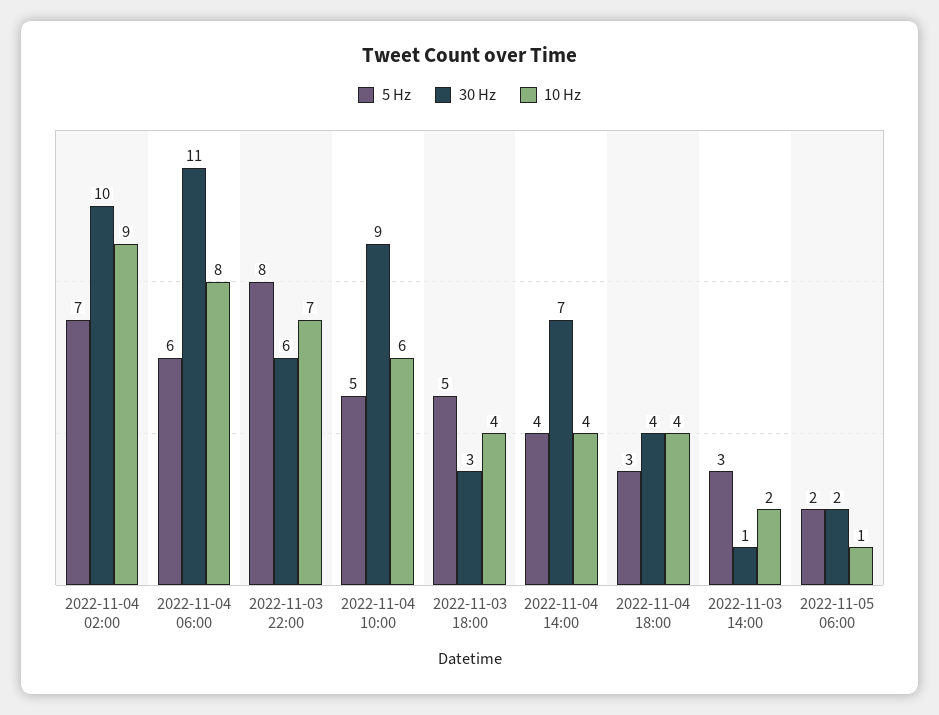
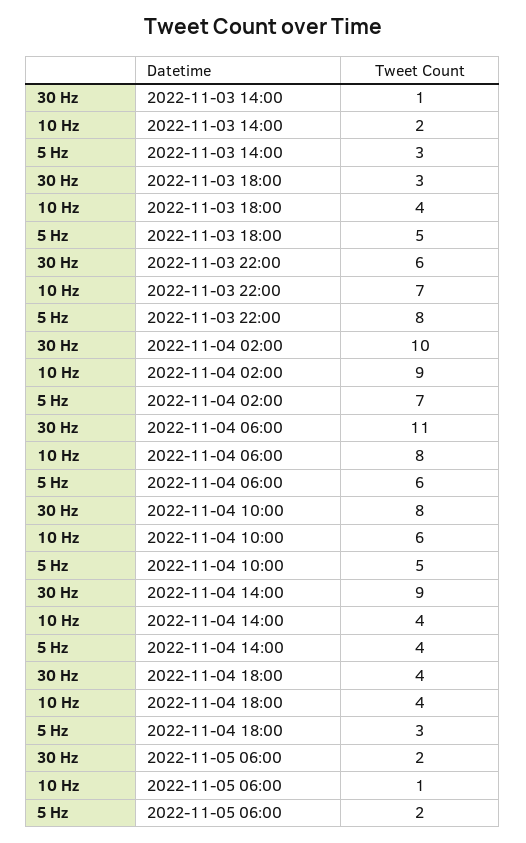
  {
    "5 Hz": {
      "2022-11-04 02:00": 7,
      "2022-11-04 06:00": 6,
      "2022-11-03 22:00": 8,
      "2022-11-04 10:00": 5,
      "2022-11-03 18:00": 5,
      "2022-11-04 14:00": 4,
      "2022-11-04 18:00": 3,
      "2022-11-03 14:00": 3,
      "2022-11-05 06:00": 2
    },
    "30 Hz": {
      "2022-11-04 02:00": 10,
      "2022-11-04 06:00": 11,
      "2022-11-03 22:00": 6,
-     "2022-11-04 10:00": 9,
+     "2022-11-04 10:00": 8,
      "2022-11-03 18:00": 3,
-     "2022-11-04 14:00": 7,
+     "2022-11-04 14:00": 9,
      "2022-11-04 18:00": 4,
      "2022-11-03 14:00": 1,
      "2022-11-05 06:00": 2
    },
    "10 Hz": {
      "2022-11-04 02:00": 9,
      "2022-11-04 06:00": 8,
      "2022-11-03 22:00": 7,
      "2022-11-04 10:00": 6,
      "2022-11-03 18:00": 4,
      "2022-11-04 14:00": 4,
      "2022-11-04 18:00": 4,
      "2022-11-03 14:00": 2,
      "2022-11-05 06:00": 1
    }
  }

